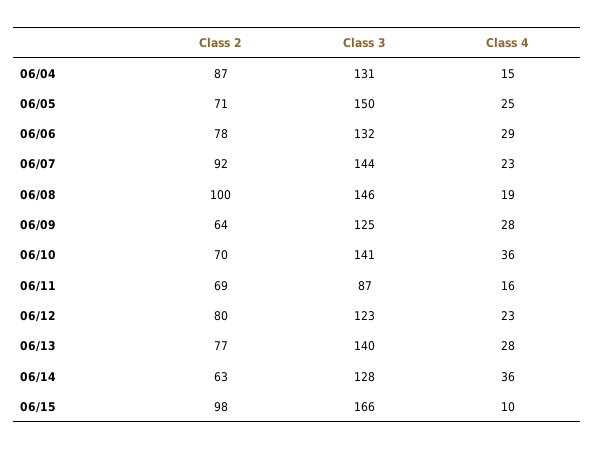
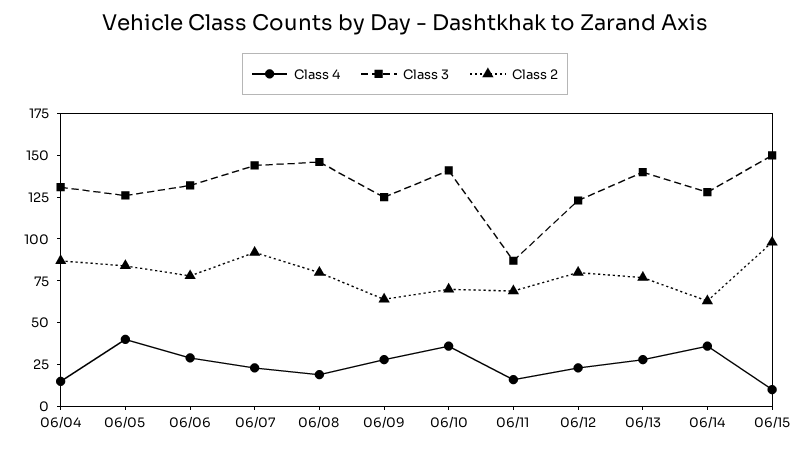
  {
    "Class 2": {
      "06/04": 87,
-     "06/05": 71,
+     "06/05": 85,
      "06/06": 78,
      "06/07": 92,
-     "06/08": 100,
+     "06/08": 80,
      "06/09": 64,
      "06/10": 70,
      "06/11": 69,
      "06/12": 80,
      "06/13": 77,
      "06/14": 63,
      "06/15": 98
    },
    "Class 3": {
      "06/04": 131,
-     "06/05": 150,
+     "06/05": 125,
      "06/06": 132,
      "06/07": 144,
      "06/08": 146,
      "06/09": 125,
      "06/10": 141,
      "06/11": 87,
      "06/12": 123,
      "06/13": 140,
      "06/14": 128,
-     "06/15": 166
+     "06/15": 150
    },
    "Class 4": {
      "06/04": 15,
-     "06/05": 25,
+     "06/05": 40,
      "06/06": 29,
      "06/07": 23,
      "06/08": 19,
      "06/09": 28,
      "06/10": 36,
      "06/11": 16,
      "06/12": 23,
      "06/13": 28,
      "06/14": 36,
      "06/15": 10
    }
  }

